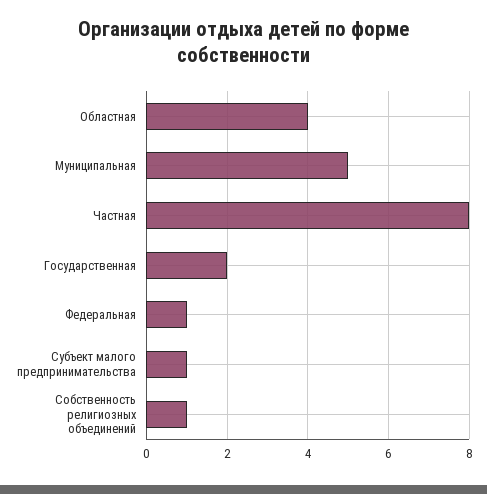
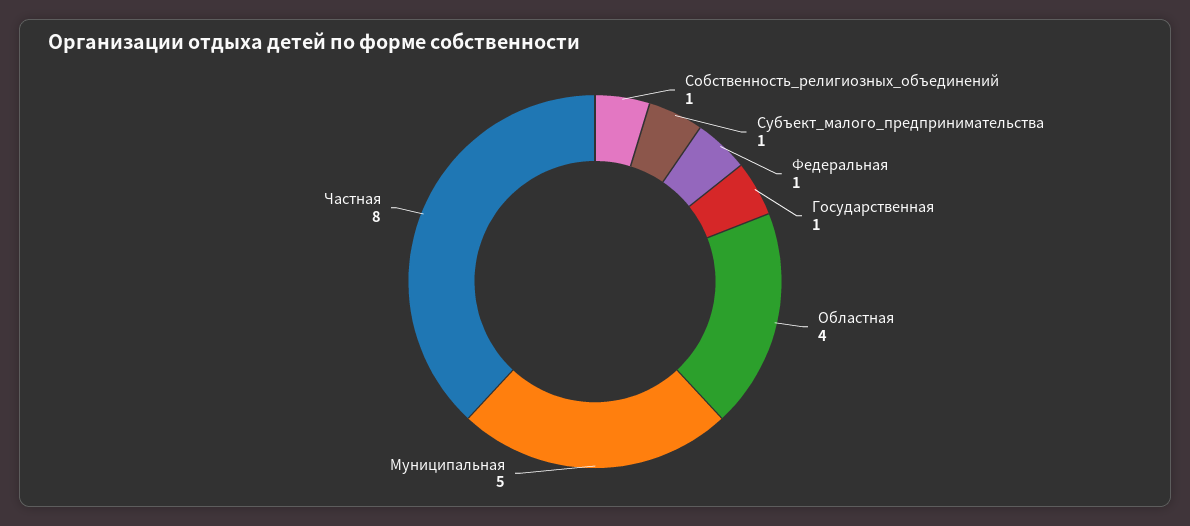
  {
    "Областная": 4,
    "Муниципальная": 5,
    "Частная": 8,
-   "Государственная": 2,
+   "Государственная": 1,
    "Федеральная": 1,
    "Субъект малого предпринимательства": 1,
    "Собственность религиозных объединений": 1
  }

